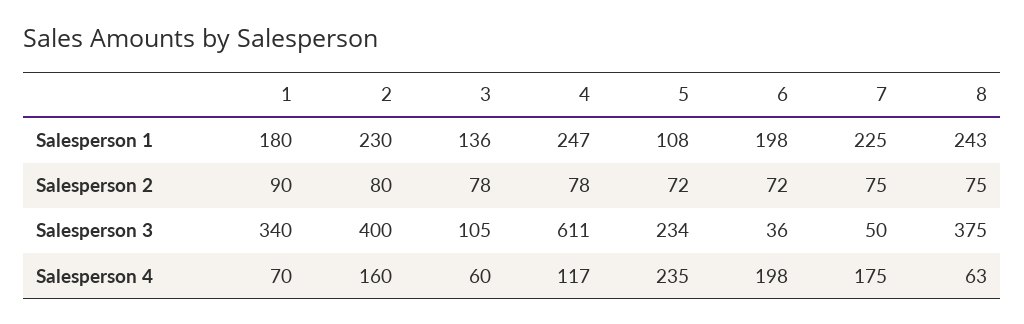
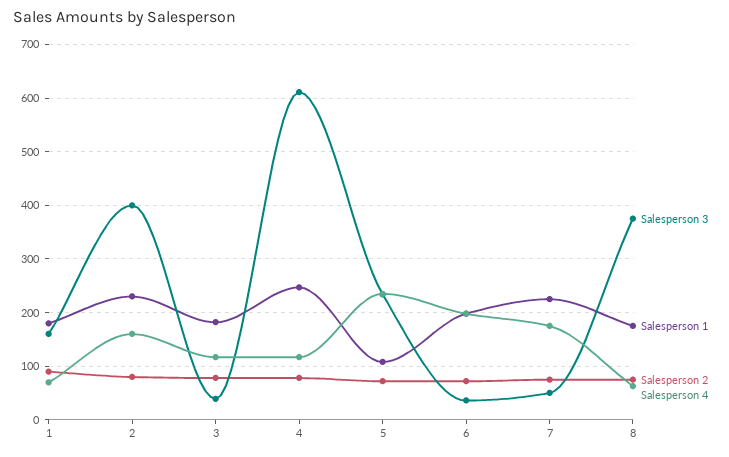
  {
    "Salesperson 1": {
      "1": 180,
      "2": 230,
-     "3": 136,
+     "3": 180,
      "4": 247,
      "5": 108,
      "6": 198,
      "7": 225,
-     "8": 243
+     "8": 180
    },
    "Salesperson 2": {
      "1": 90,
      "2": 80,
      "3": 78,
      "4": 78,
      "5": 72,
      "6": 72,
      "7": 75,
      "8": 75
    },
    "Salesperson 3": {
-     "1": 340,
+     "1": 160,
      "2": 400,
-     "3": 105,
+     "3": 40,
      "4": 611,
      "5": 234,
      "6": 36,
      "7": 50,
      "8": 375
    },
    "Salesperson 4": {
      "1": 70,
      "2": 160,
-     "3": 60,
+     "3": 120,
      "4": 117,
      "5": 235,
      "6": 198,
      "7": 175,
      "8": 63
    }
  }

